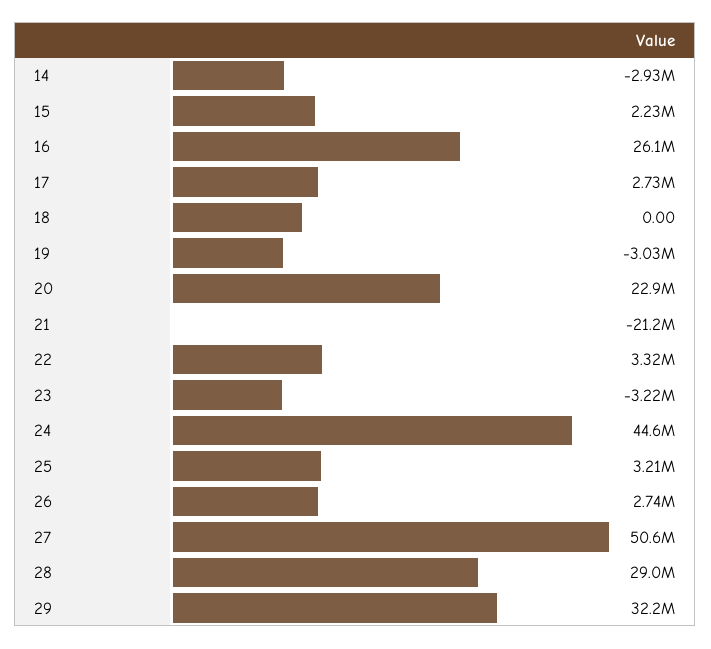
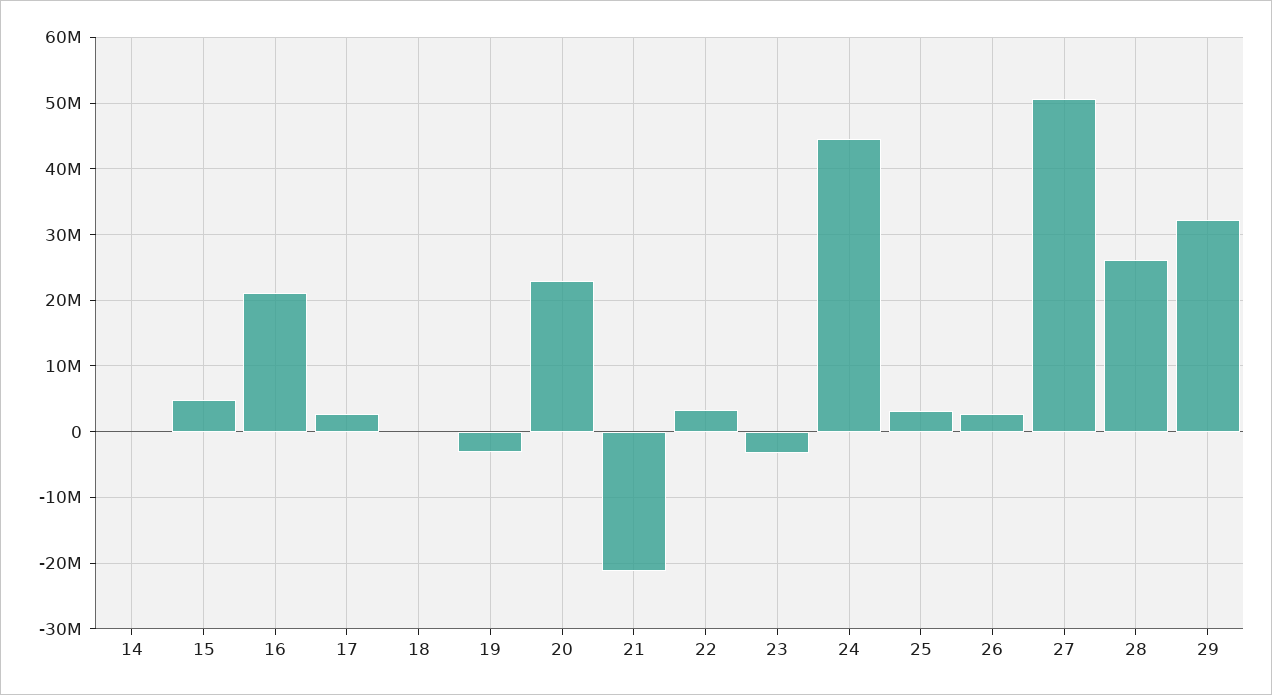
  {
-   "14": -2930000,
+   "14": 0,
-   "15": 2230000,
+   "15": 5000000,
-   "16": 26100000,
+   "16": 21000000,
    "17": 2730000,
    "18": 0,
    "19": -3030000,
    "20": 22900000,
    "21": -21200000,
    "22": 3320000,
    "23": -3220000,
    "24": 44600000,
    "25": 3210000,
    "26": 2740000,
    "27": 50600000,
-   "28": 29000000,
+   "28": 26000000,
    "29": 32200000
  }

